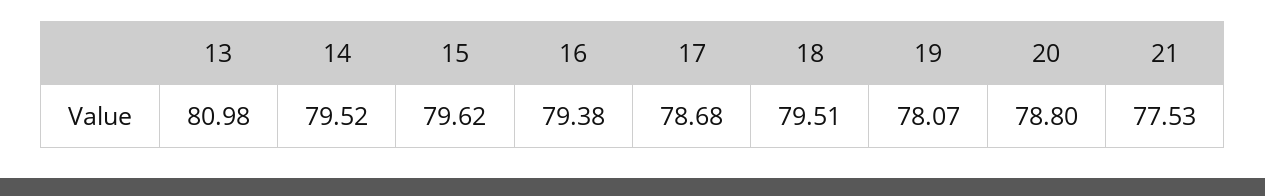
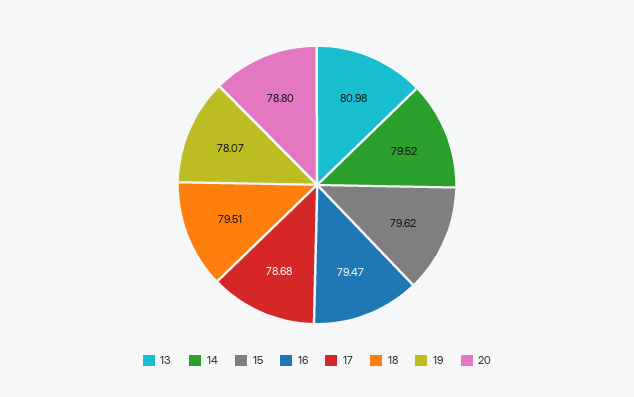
  {
    "13": 80.98,
    "14": 79.52,
    "15": 79.62,
-   "16": 79.38,
+   "16": 79.47,
    "17": 78.68,
    "18": 79.51,
    "19": 78.07,
-   "20": 78.8,
+   "20": 78.8
-   "21": 77.53
  }

